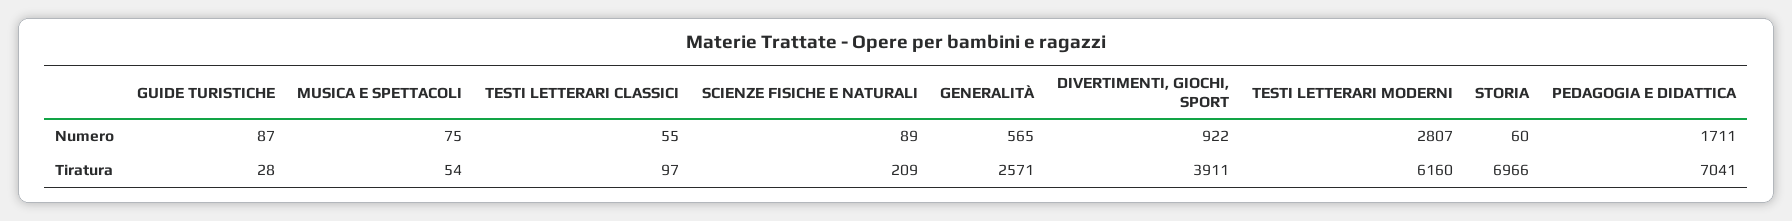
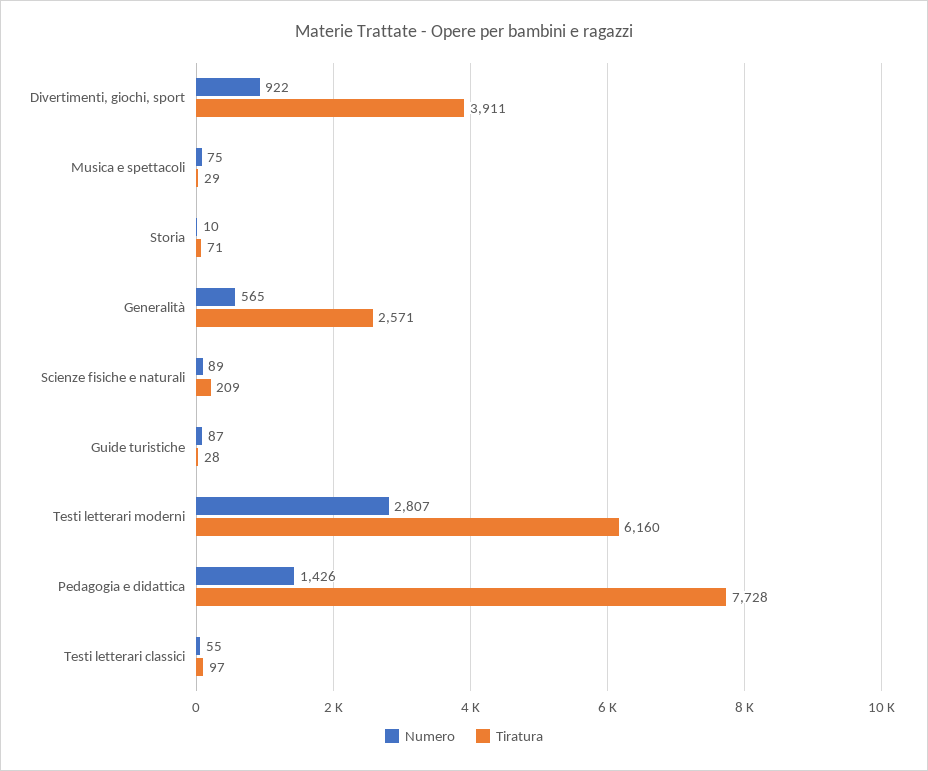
  {
    "Numero": {
      "GUIDE TURISTICHE": 87,
      "MUSICA E SPETTACOLI": 75,
      "TESTI LETTERARI CLASSICI": 55,
      "SCIENZE FISICHE E NATURALI": 89,
      "GENERALITÀ": 565,
      "DIVERTIMENTI, GIOCHI, SPORT": 922,
      "TESTI LETTERARI MODERNI": 2807,
-     "STORIA": 60,
+     "STORIA": 10,
-     "PEDAGOGIA E DIDATTICA": 1711
+     "PEDAGOGIA E DIDATTICA": 1426
    },
    "Tiratura": {
      "GUIDE TURISTICHE": 28,
-     "MUSICA E SPETTACOLI": 54,
+     "MUSICA E SPETTACOLI": 29,
      "TESTI LETTERARI CLASSICI": 97,
      "SCIENZE FISICHE E NATURALI": 209,
      "GENERALITÀ": 2571,
      "DIVERTIMENTI, GIOCHI, SPORT": 3911,
      "TESTI LETTERARI MODERNI": 6160,
-     "STORIA": 6966,
+     "STORIA": 71,
-     "PEDAGOGIA E DIDATTICA": 7041
+     "PEDAGOGIA E DIDATTICA": 7728
    }
  }

